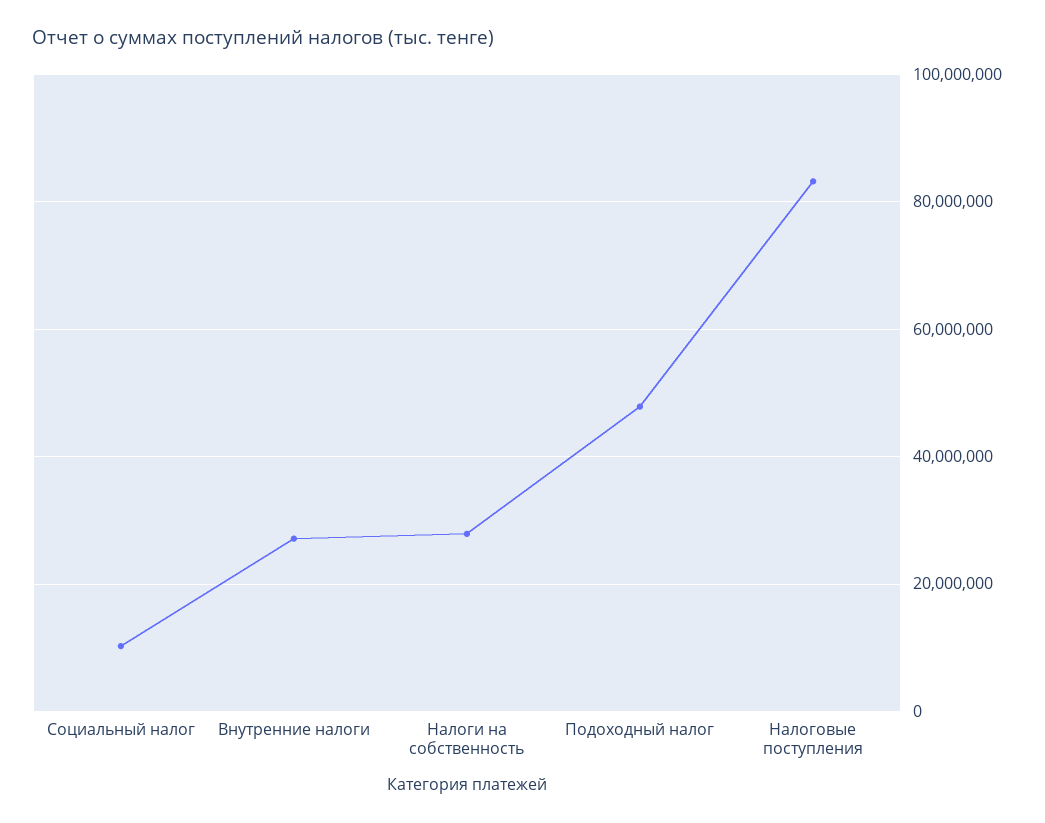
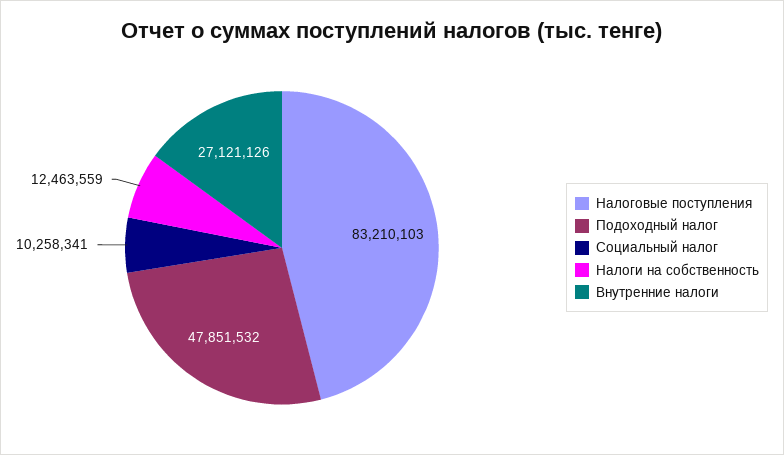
  {
    "Социальный налог": 10258341,
    "Внутренние налоги": 27121126,
-   "Налоги на собственность": 28000000,
+   "Налоги на собственность": 12463559,
    "Подоходный налог": 47851532,
    "Налоговые поступления": 83210103
  }

